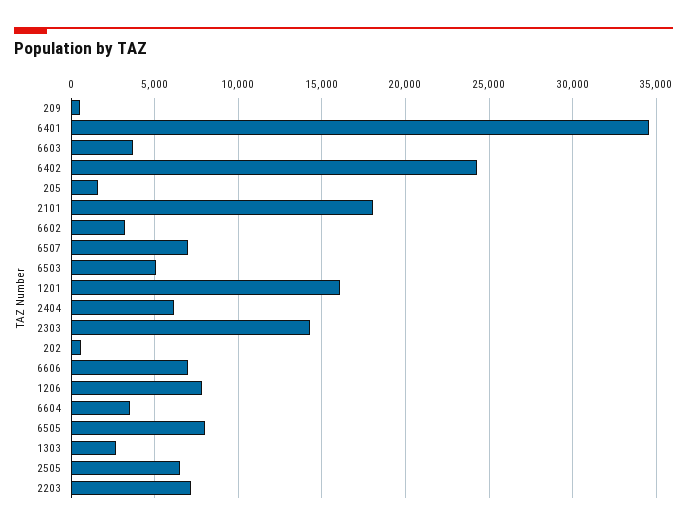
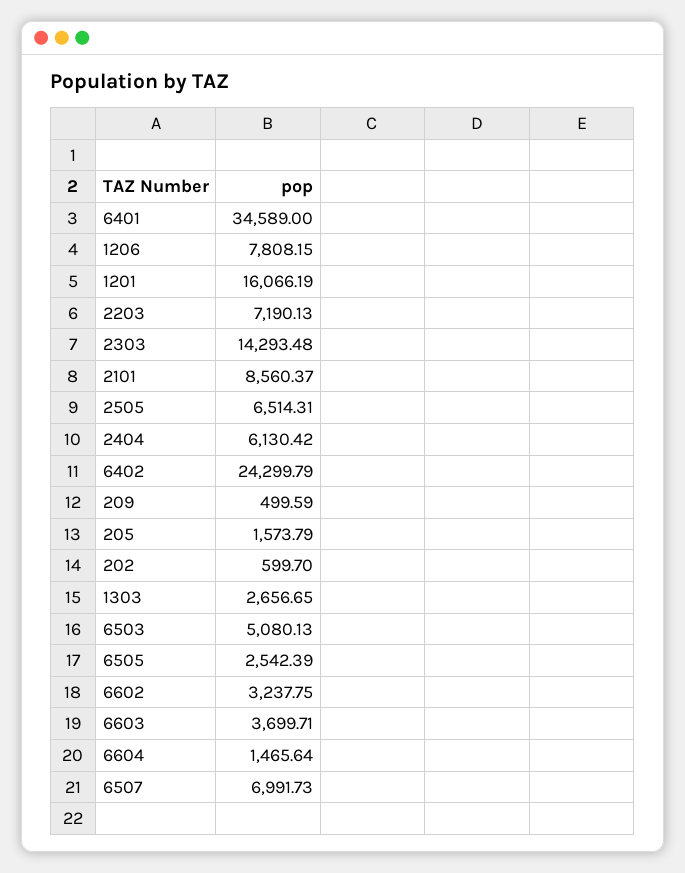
  {
    "209": 499.59,
    "6401": 34589,
    "6603": 3699.71,
    "6402": 24299.79,
    "205": 1573.79,
-   "2101": 18000,
+   "2101": 8560.37,
    "6602": 3237.75,
    "6507": 6991.73,
    "6503": 5080.13,
    "1201": 16066.19,
    "2404": 6130.42,
    "2303": 14293.48,
    "202": 599.7,
-   "6606": 7000,
    "1206": 7808.15,
-   "6604": 3500,
+   "6604": 1465.64,
-   "6505": 8000,
+   "6505": 2542.39,
    "1303": 2656.65,
    "2505": 6514.31,
    "2203": 7190.13
  }

